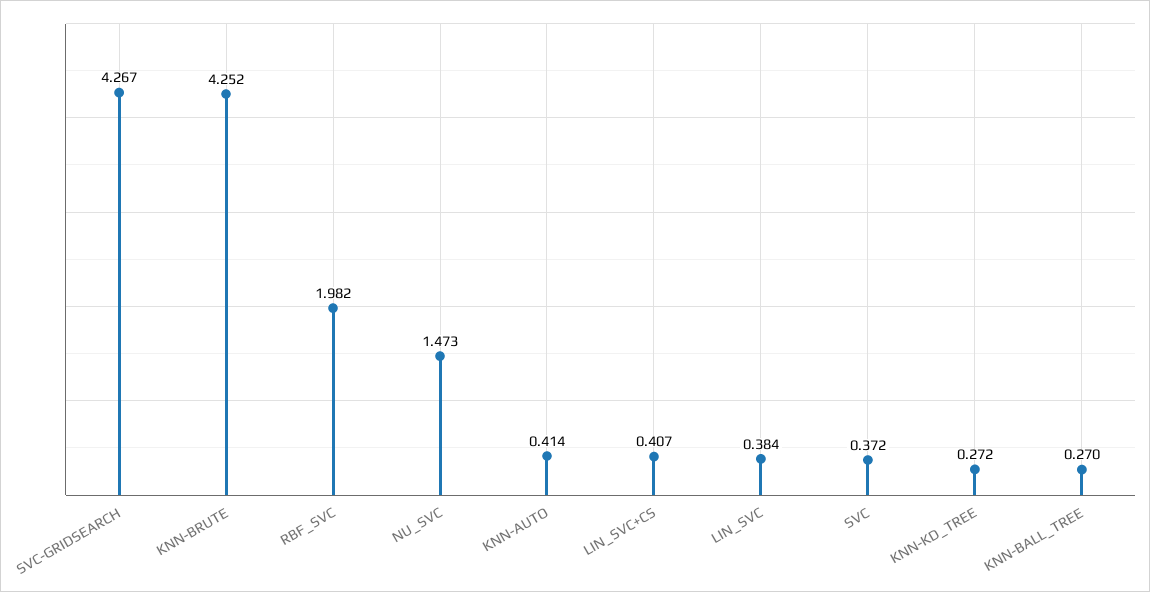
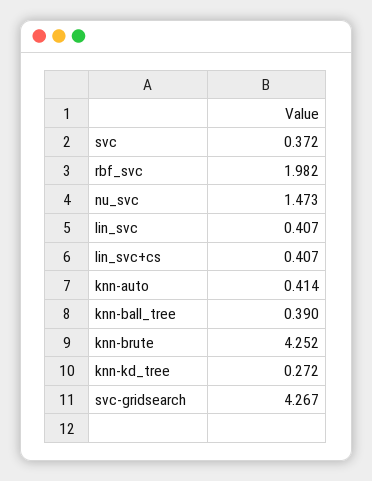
  {
    "SVC-GRIDSEARCH": 4.267,
    "KNN-BRUTE": 4.252,
    "RBF_SVC": 1.982,
    "NU_SVC": 1.473,
    "KNN-AUTO": 0.414,
    "LIN_SVC+CS": 0.407,
-   "LIN_SVC": 0.384,
+   "LIN_SVC": 0.407,
    "SVC": 0.372,
    "KNN-KD_TREE": 0.272,
-   "KNN-BALL_TREE": 0.27
+   "KNN-BALL_TREE": 0.39
  }

